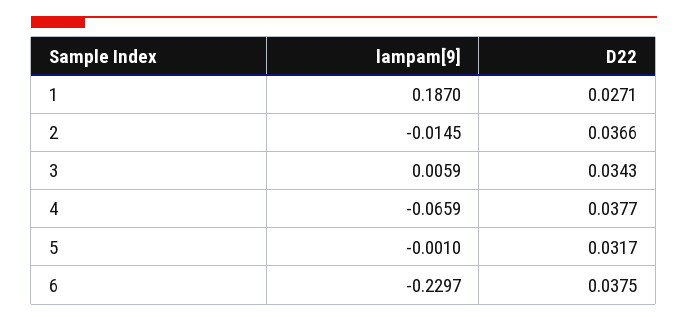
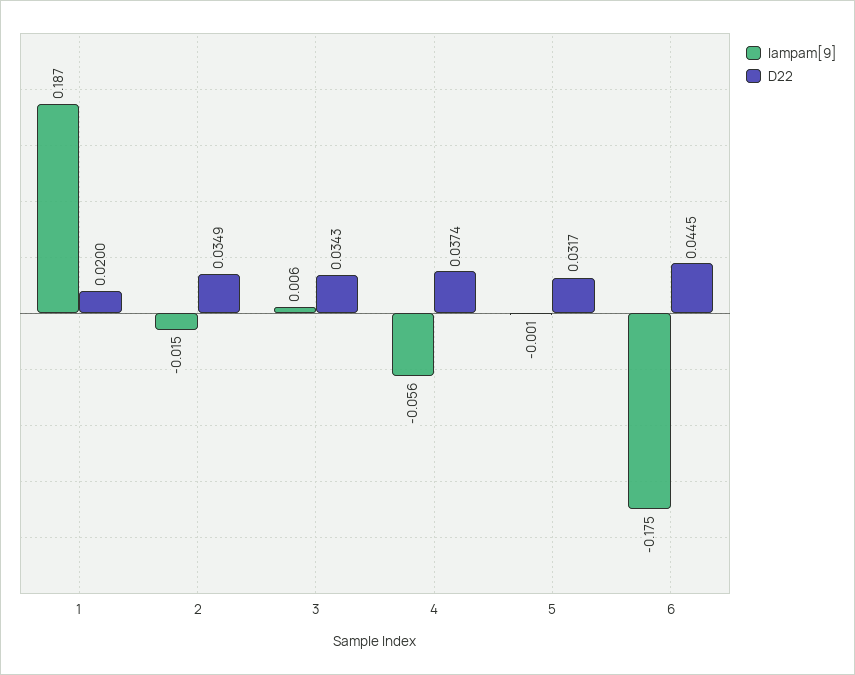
  {
    "lampam[9]": {
      "1": 0.187,
      "2": -0.0145,
      "3": 0.0059,
-     "4": -0.0659,
+     "4": -0.056,
      "5": -0.001,
-     "6": -0.2297
+     "6": -0.175
    },
    "D22": {
-     "1": 0.0271,
+     "1": 0.02,
-     "2": 0.0366,
+     "2": 0.0349,
      "3": 0.0343,
-     "4": 0.0377,
+     "4": 0.0374,
      "5": 0.0317,
-     "6": 0.0375
+     "6": 0.0445
    }
  }

